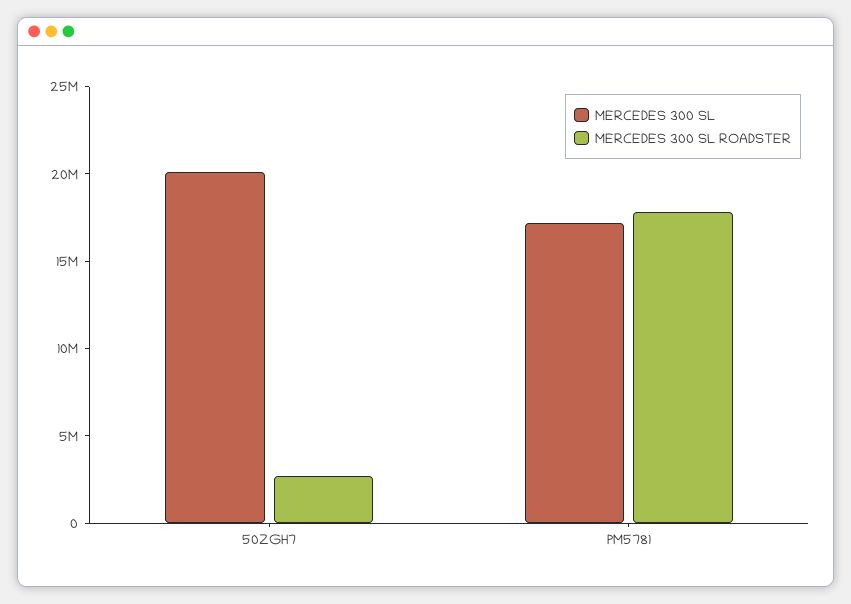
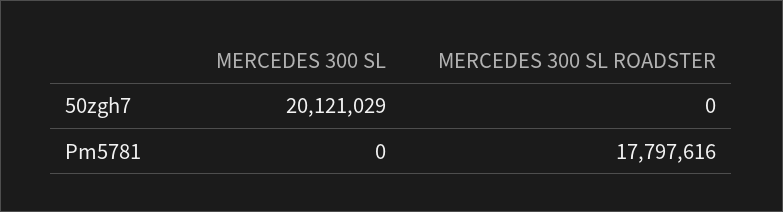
  {
    "MERCEDES 300 SL": {
      "50ZGH7": 20121029,
-     "PM5781": 17000000
+     "PM5781": 0
    },
    "MERCEDES 300 SL ROADSTER": {
-     "50ZGH7": 3000000,
+     "50ZGH7": 0,
      "PM5781": 17797616
    }
  }

